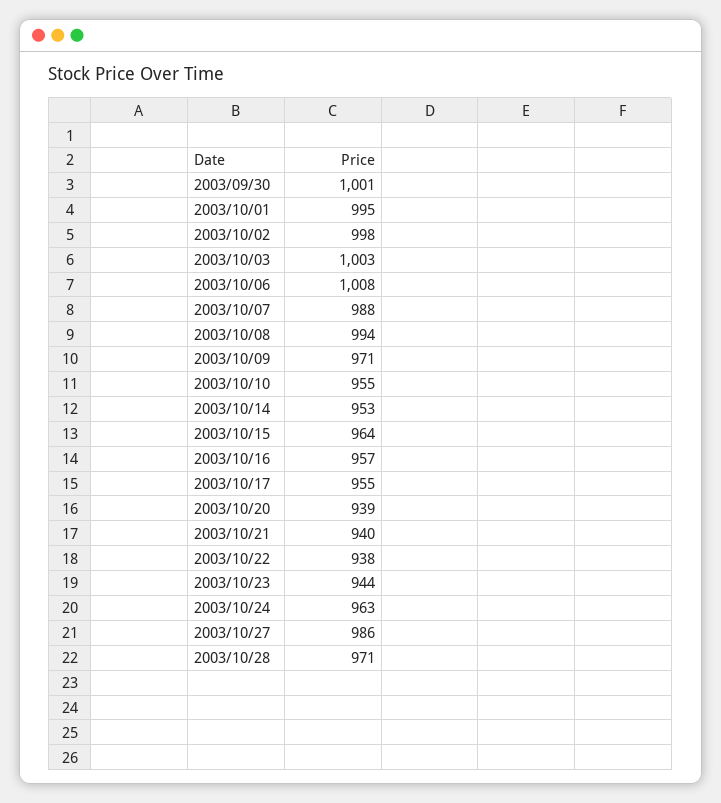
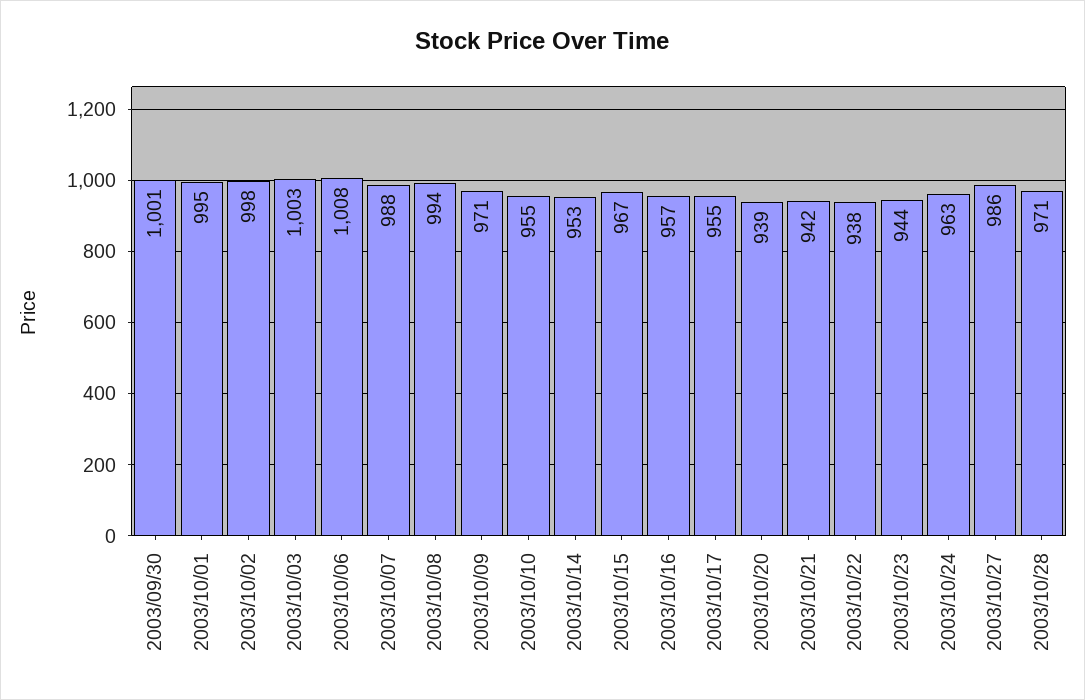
  {
    "2003/09/30": 1001,
    "2003/10/01": 995,
    "2003/10/02": 998,
    "2003/10/03": 1003,
    "2003/10/06": 1008,
    "2003/10/07": 988,
    "2003/10/08": 994,
    "2003/10/09": 971,
    "2003/10/10": 955,
    "2003/10/14": 953,
-   "2003/10/15": 964,
+   "2003/10/15": 967,
    "2003/10/16": 957,
    "2003/10/17": 955,
    "2003/10/20": 939,
-   "2003/10/21": 940,
+   "2003/10/21": 942,
    "2003/10/22": 938,
    "2003/10/23": 944,
    "2003/10/24": 963,
    "2003/10/27": 986,
    "2003/10/28": 971
  }

